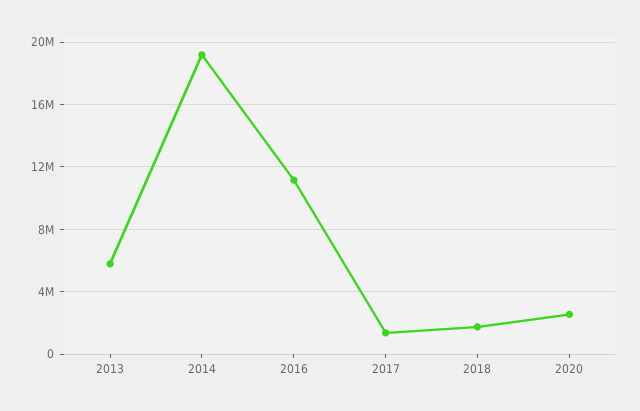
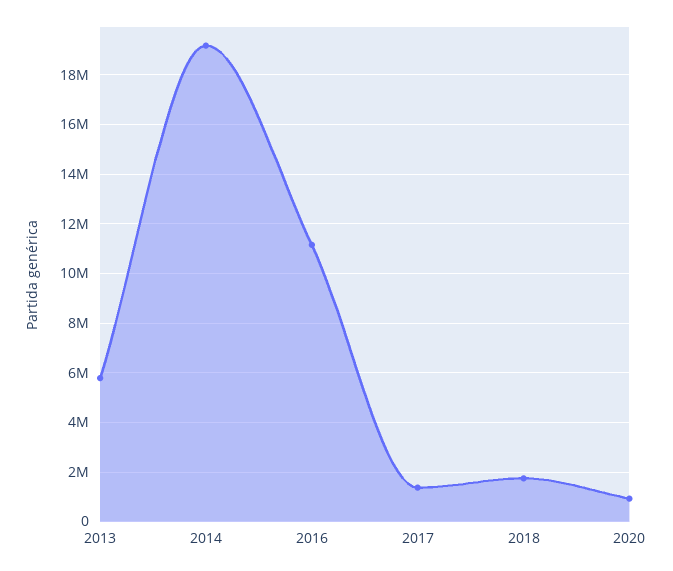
  {
    "2013": 5750000,
    "2014": 19250000,
    "2016": 11250000,
    "2017": 1250000,
    "2018": 1750000,
-   "2020": 2500000
+   "2020": 1000000
  }

